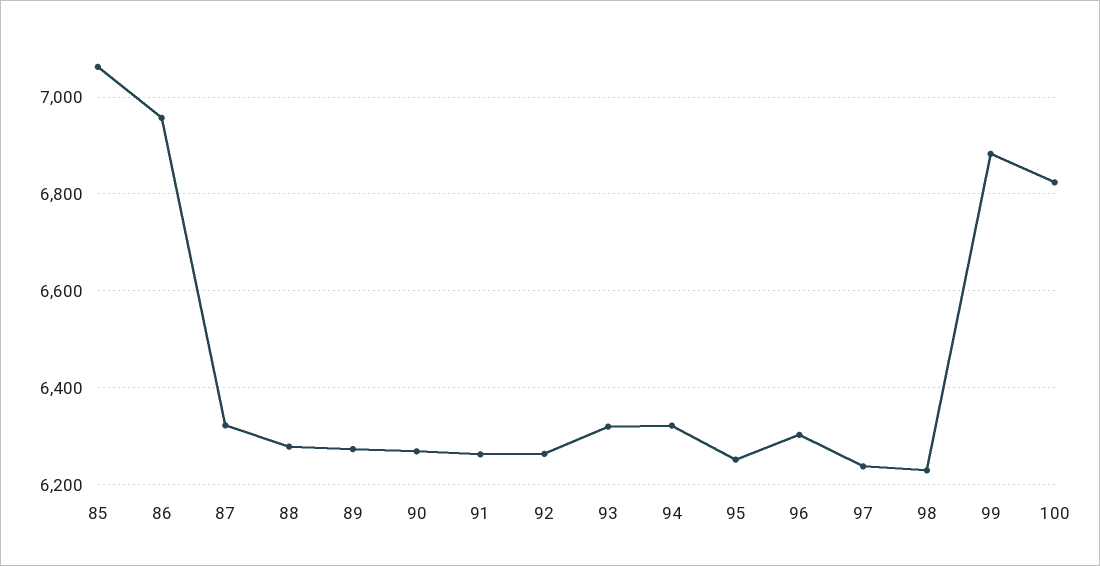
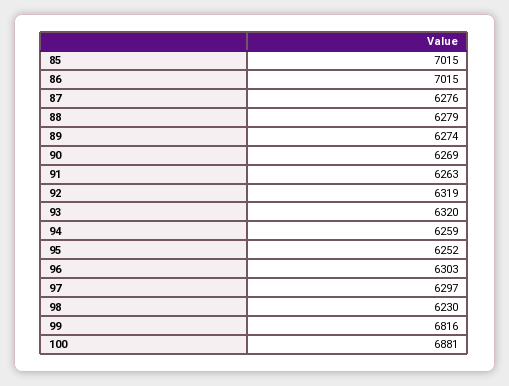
  {
-   "85": 7060,
+   "85": 7015,
-   "86": 6960,
+   "86": 7015,
-   "87": 6320,
+   "87": 6276,
    "88": 6279,
    "89": 6274,
    "90": 6269,
    "91": 6263,
-   "92": 6260,
+   "92": 6319,
    "93": 6320,
-   "94": 6320,
+   "94": 6259,
    "95": 6252,
    "96": 6303,
-   "97": 6240,
+   "97": 6297,
    "98": 6230,
-   "99": 6880,
+   "99": 6816,
-   "100": 6820
+   "100": 6881
  }

